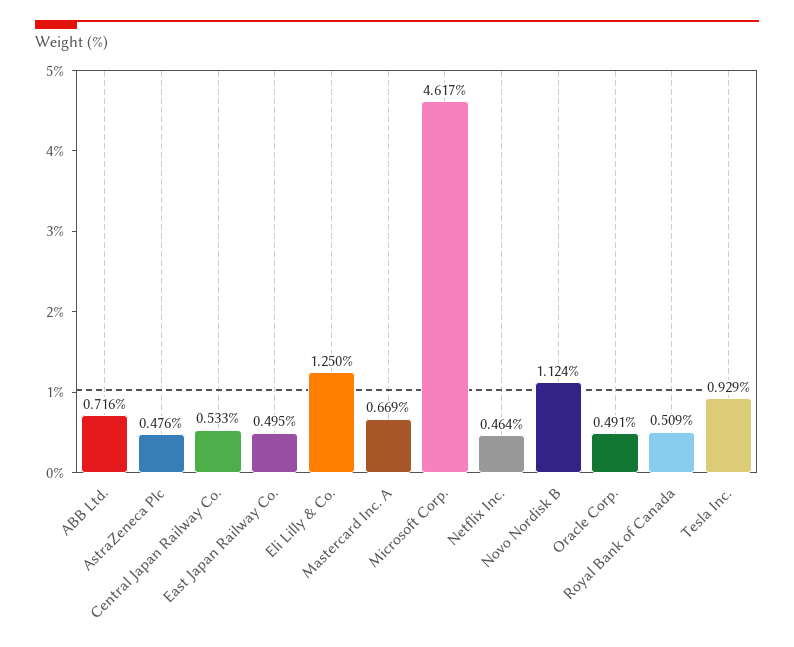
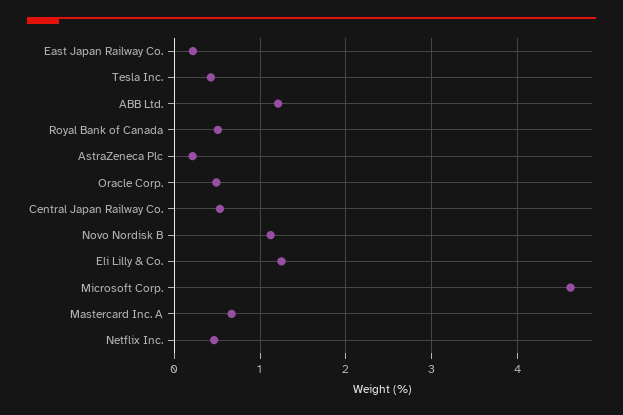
  {
-   "ABB Ltd.": 0.716,
+   "ABB Ltd.": 1.2,
-   "AstraZeneca Plc": 0.476,
+   "AstraZeneca Plc": 0.2,
    "Central Japan Railway Co.": 0.533,
-   "East Japan Railway Co.": 0.495,
+   "East Japan Railway Co.": 0.2,
    "Eli Lilly & Co.": 1.25,
    "Mastercard Inc. A": 0.669,
    "Microsoft Corp.": 4.617,
    "Netflix Inc.": 0.464,
    "Novo Nordisk B": 1.124,
    "Oracle Corp.": 0.491,
    "Royal Bank of Canada": 0.509,
-   "Tesla Inc.": 0.929
+   "Tesla Inc.": 0.4
  }

